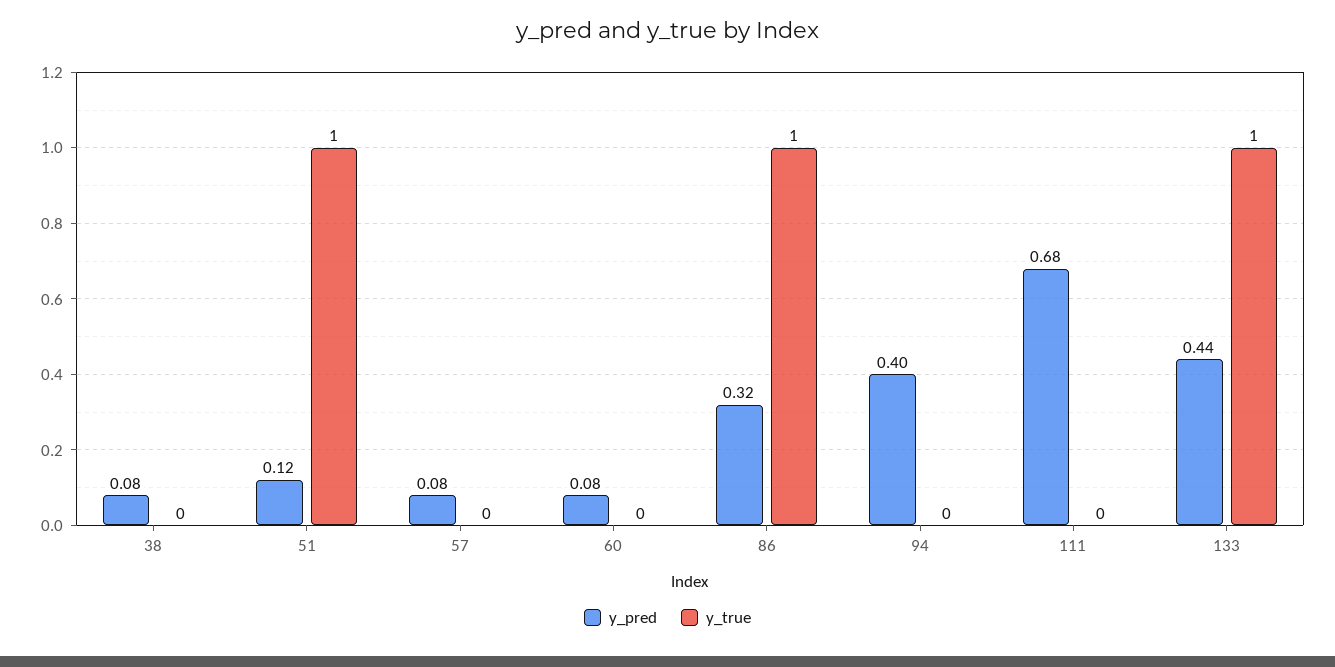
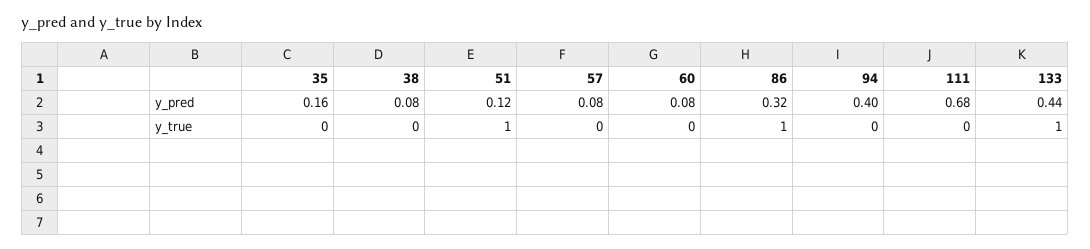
  {
    "y_pred": {
      "38": 0.08,
      "51": 0.12,
      "57": 0.08,
      "60": 0.08,
      "86": 0.32,
      "94": 0.4,
      "111": 0.68,
-     "133": 0.44
+     "133": 0.44,
+     "35": 0.16
    },
    "y_true": {
      "38": 0,
      "51": 1,
      "57": 0,
      "60": 0,
      "86": 1,
      "94": 0,
      "111": 0,
-     "133": 1
+     "133": 1,
+     "35": 0
    }
  }

